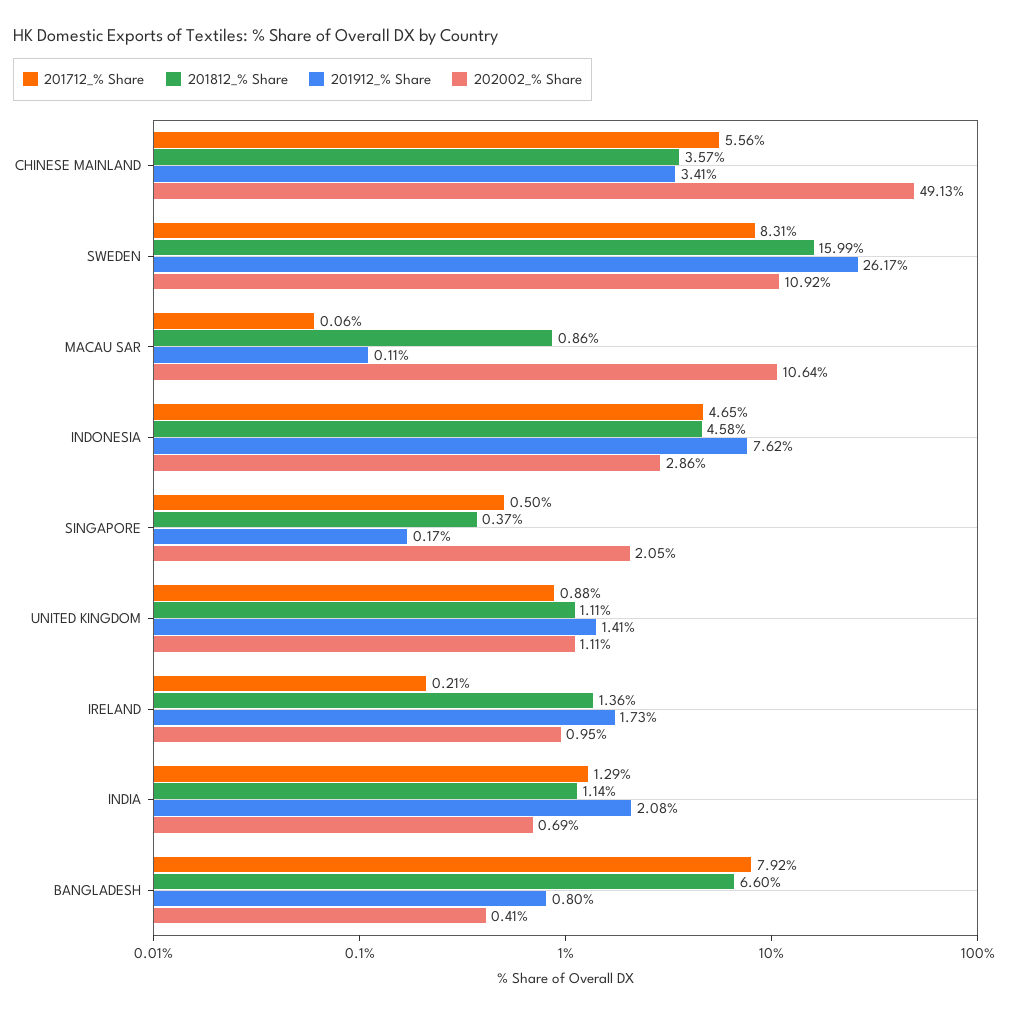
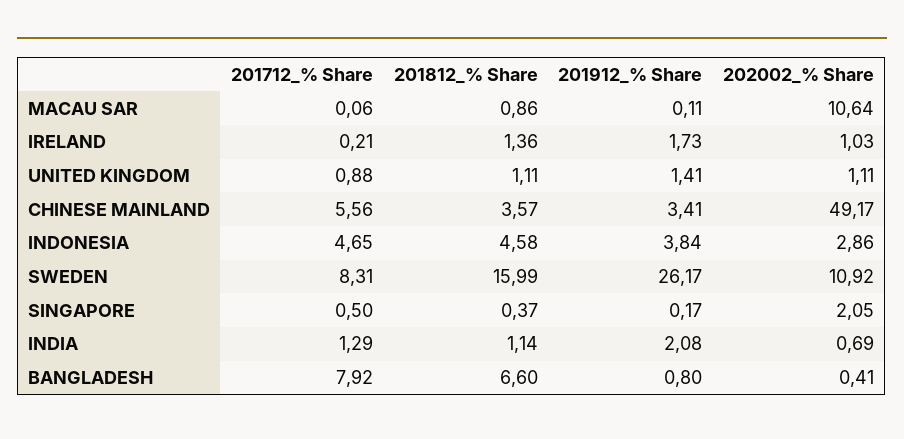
  {
    "201712_% Share": {
      "CHINESE MAINLAND": 5.56,
      "SWEDEN": 8.31,
      "MACAU SAR": 0.06,
      "INDONESIA": 4.65,
      "SINGAPORE": 0.5,
      "UNITED KINGDOM": 0.88,
      "IRELAND": 0.21,
      "INDIA": 1.29,
      "BANGLADESH": 7.92
    },
    "201812_% Share": {
      "CHINESE MAINLAND": 3.57,
      "SWEDEN": 15.99,
      "MACAU SAR": 0.86,
      "INDONESIA": 4.58,
      "SINGAPORE": 0.37,
      "UNITED KINGDOM": 1.11,
      "IRELAND": 1.36,
      "INDIA": 1.14,
      "BANGLADESH": 6.6
    },
    "201912_% Share": {
      "CHINESE MAINLAND": 3.41,
      "SWEDEN": 26.17,
      "MACAU SAR": 0.11,
-     "INDONESIA": 7.62,
+     "INDONESIA": 3.84,
      "SINGAPORE": 0.17,
      "UNITED KINGDOM": 1.41,
      "IRELAND": 1.73,
      "INDIA": 2.08,
      "BANGLADESH": 0.8
    },
    "202002_% Share": {
-     "CHINESE MAINLAND": 49.13,
+     "CHINESE MAINLAND": 49.17,
      "SWEDEN": 10.92,
      "MACAU SAR": 10.64,
      "INDONESIA": 2.86,
      "SINGAPORE": 2.05,
      "UNITED KINGDOM": 1.11,
-     "IRELAND": 0.95,
+     "IRELAND": 1.03,
      "INDIA": 0.69,
      "BANGLADESH": 0.41
    }
  }

